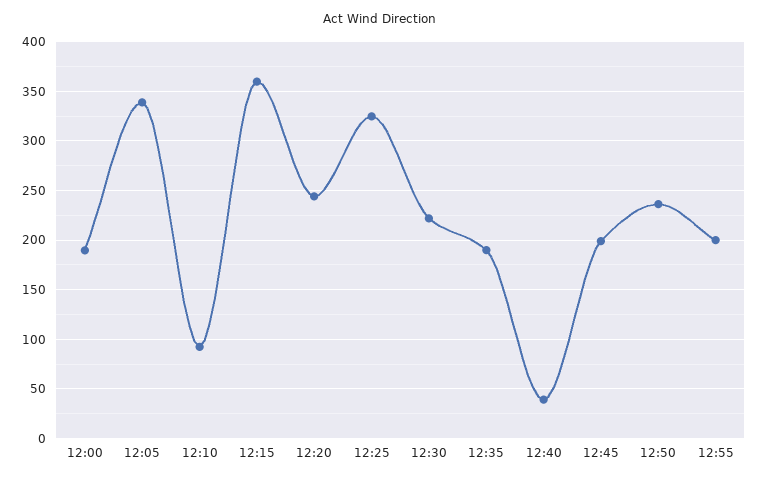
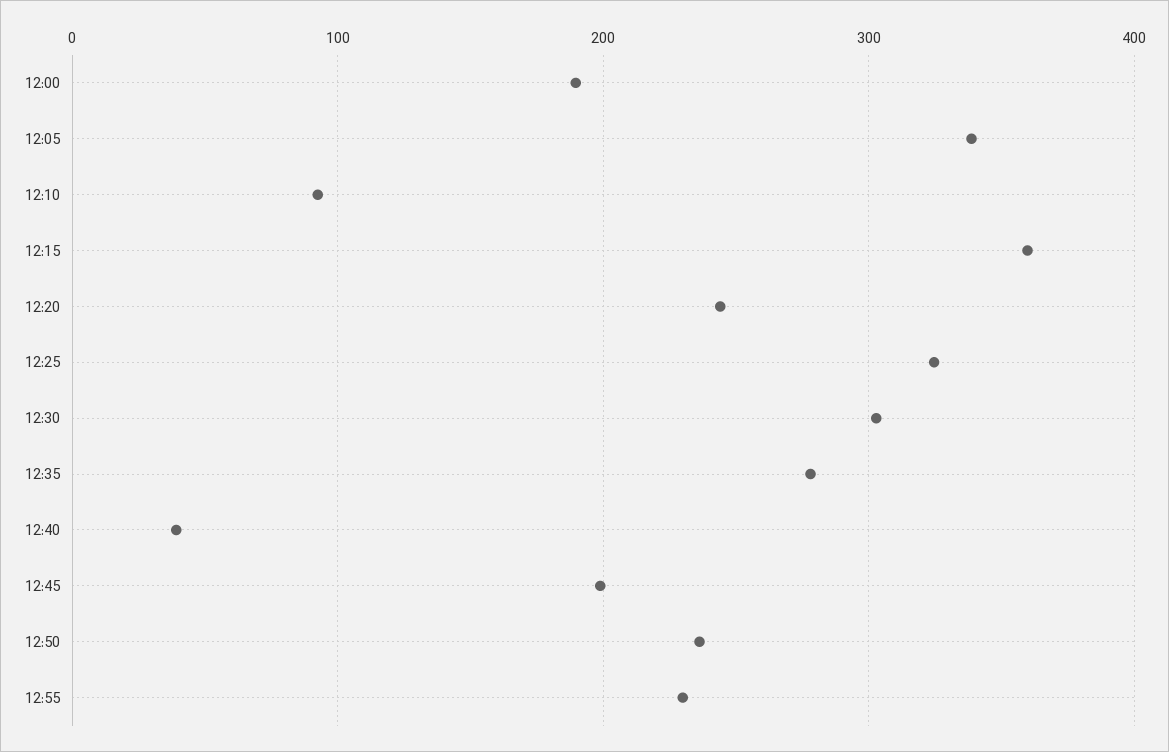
  {
    "12:00": 190,
    "12:05": 340,
    "12:10": 90,
    "12:15": 360,
    "12:20": 240,
    "12:25": 320,
-   "12:30": 220,
+   "12:30": 300,
-   "12:35": 190,
+   "12:35": 280,
    "12:40": 40,
    "12:45": 200,
    "12:50": 240,
-   "12:55": 200
+   "12:55": 230
  }

